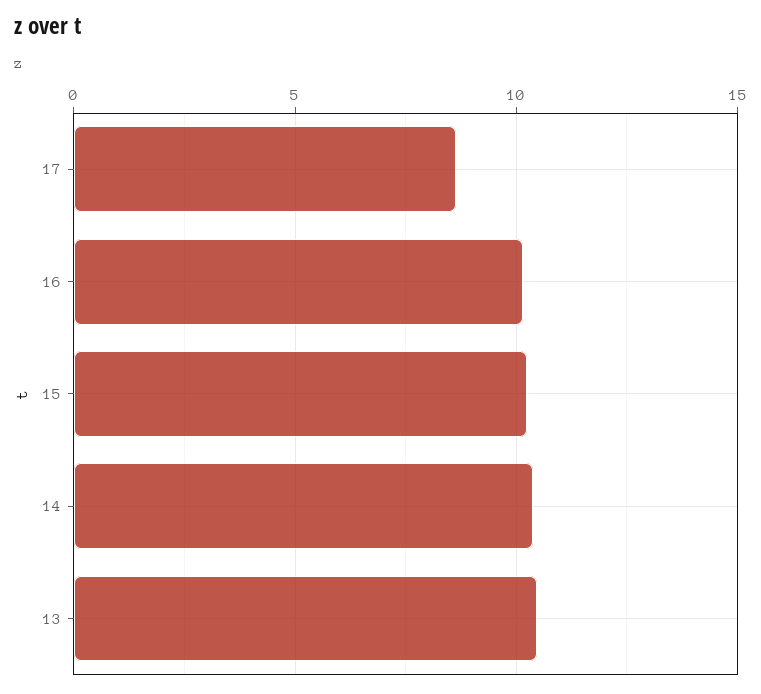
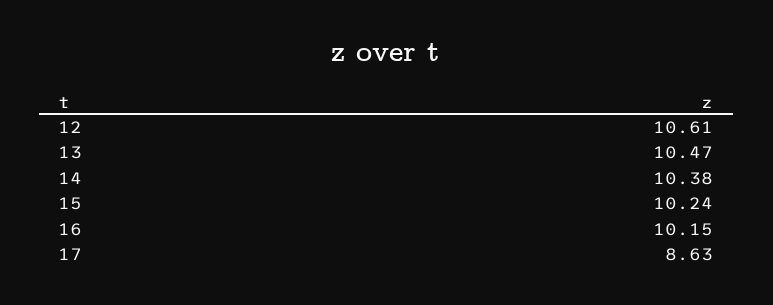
  {
    "17": 8.63,
    "16": 10.15,
    "15": 10.24,
    "14": 10.38,
-   "13": 10.47
+   "13": 10.47,
+   "12": 10.61
  }

